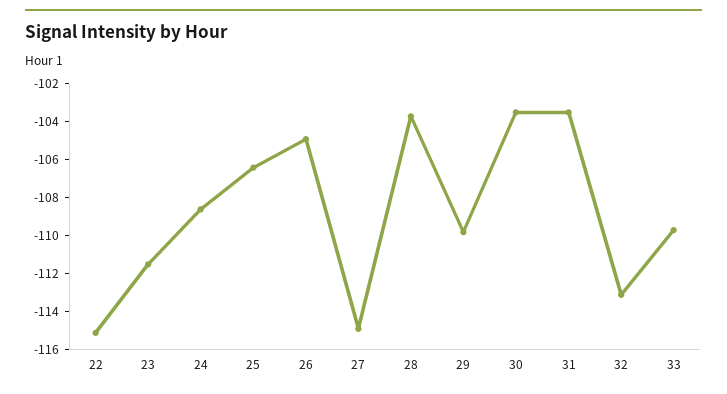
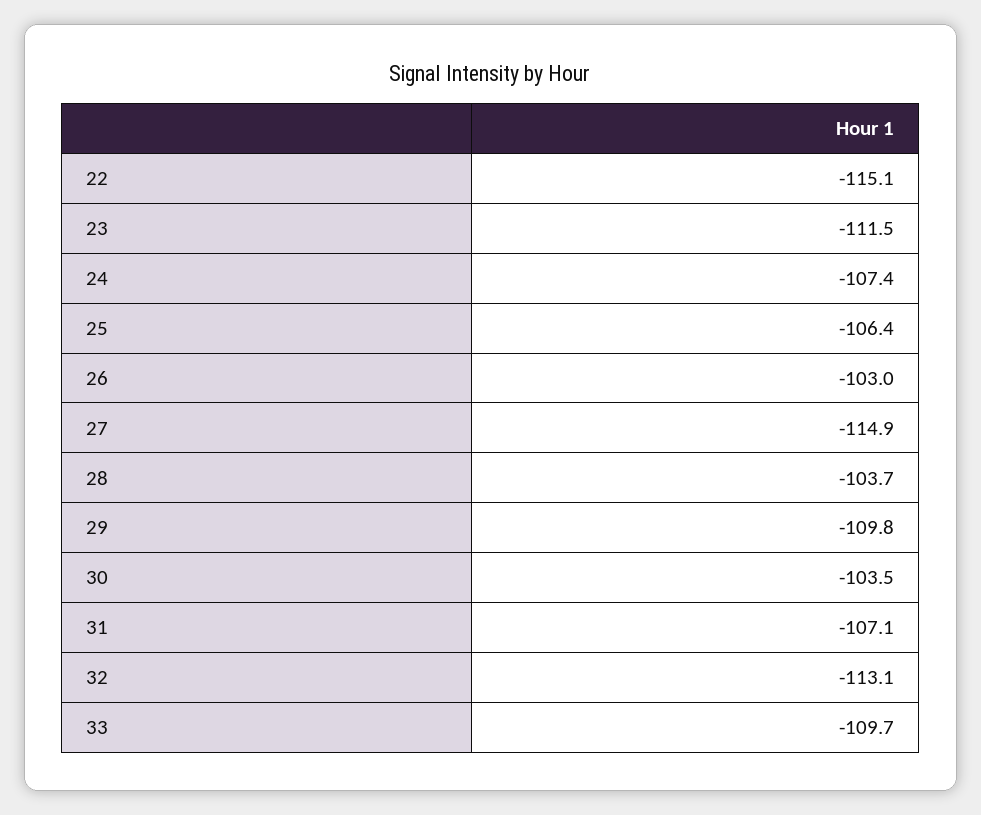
  {
    "22": -115.1,
    "23": -111.5,
-   "24": -108.5,
+   "24": -107.4,
    "25": -106.4,
-   "26": -105,
+   "26": -103,
    "27": -114.9,
    "28": -103.7,
    "29": -109.8,
    "30": -103.5,
-   "31": -103.5,
+   "31": -107.1,
    "32": -113.1,
    "33": -109.7
  }

